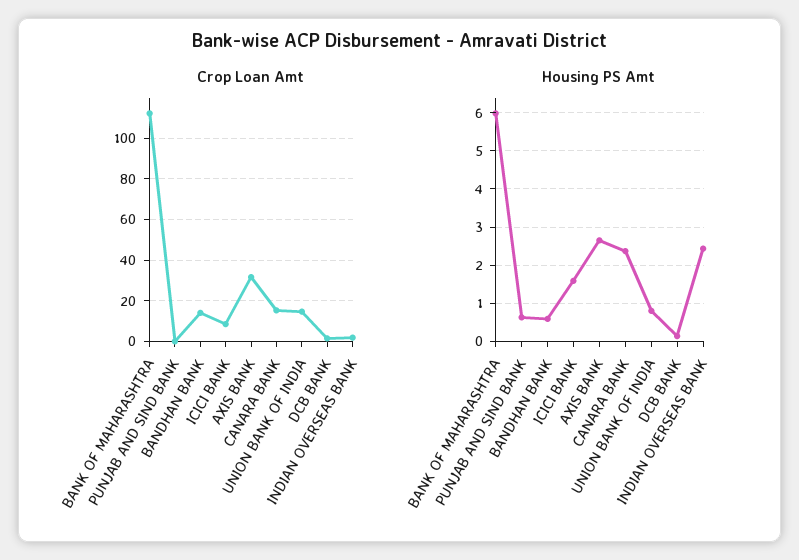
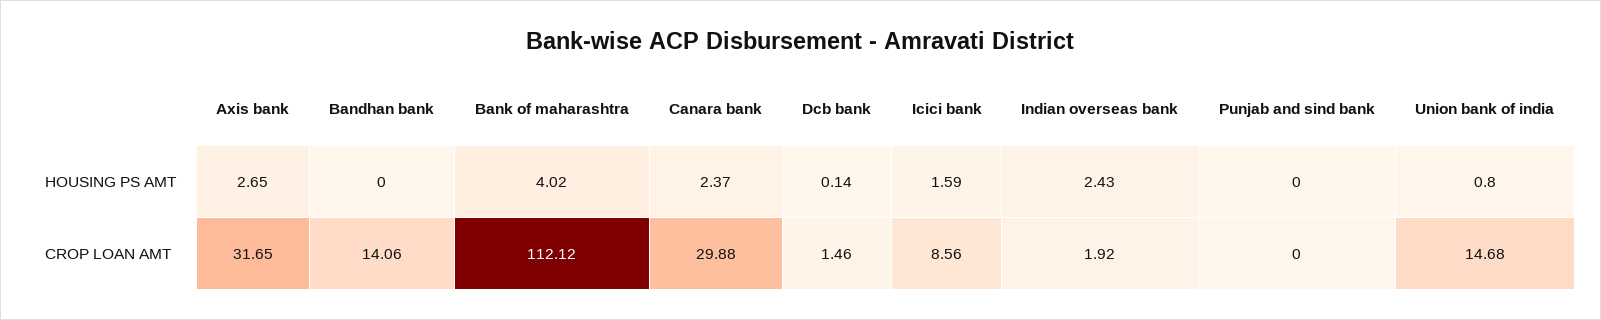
  {
    "Crop Loan Amt": {
      "BANK OF MAHARASHTRA": 112.12,
      "PUNJAB AND SIND BANK": 0,
      "BANDHAN BANK": 14.06,
      "ICICI BANK": 8.56,
      "AXIS BANK": 31.65,
-     "CANARA BANK": 15,
+     "CANARA BANK": 29.88,
      "UNION BANK OF INDIA": 14.68,
      "DCB BANK": 1.46,
      "INDIAN OVERSEAS BANK": 1.92
    },
    "Housing PS Amt": {
-     "BANK OF MAHARASHTRA": 6,
+     "BANK OF MAHARASHTRA": 4.02,
-     "PUNJAB AND SIND BANK": 0.6,
+     "PUNJAB AND SIND BANK": 0,
-     "BANDHAN BANK": 0.6,
+     "BANDHAN BANK": 0,
      "ICICI BANK": 1.59,
      "AXIS BANK": 2.65,
      "CANARA BANK": 2.37,
      "UNION BANK OF INDIA": 0.8,
      "DCB BANK": 0.14,
      "INDIAN OVERSEAS BANK": 2.43
    }
  }

